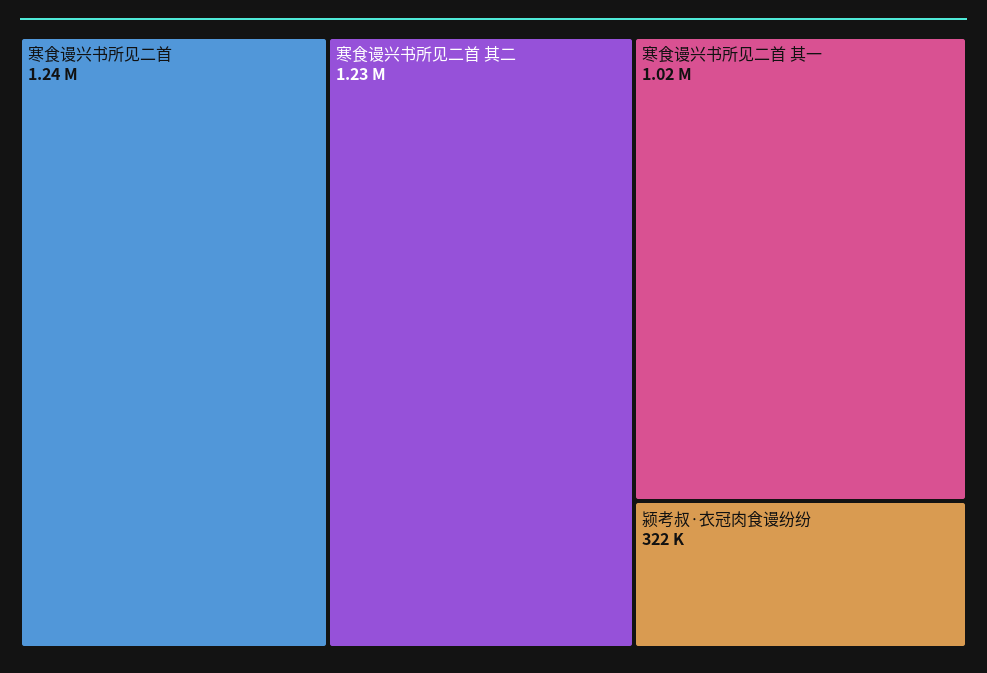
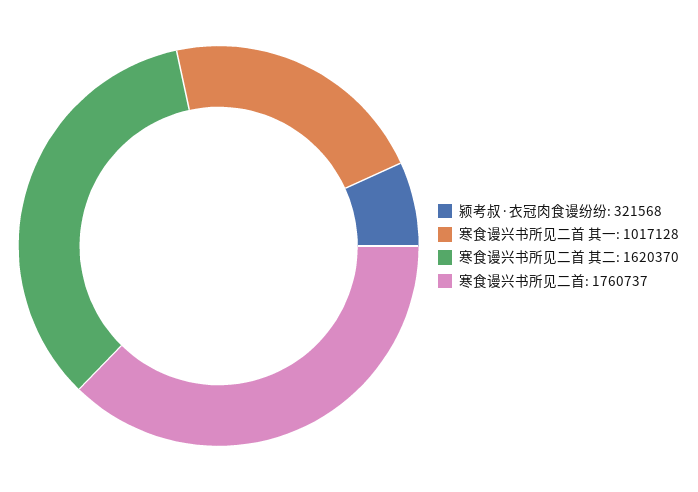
  {
-   "寒食谩兴书所见二首": 1240000,
+   "寒食谩兴书所见二首": 1760737,
-   "寒食谩兴书所见二首 其二": 1230000,
+   "寒食谩兴书所见二首 其二": 1620370,
    "寒食谩兴书所见二首 其一": 1017128,
    "颍考叔·衣冠肉食谩纷纷": 321568
  }

